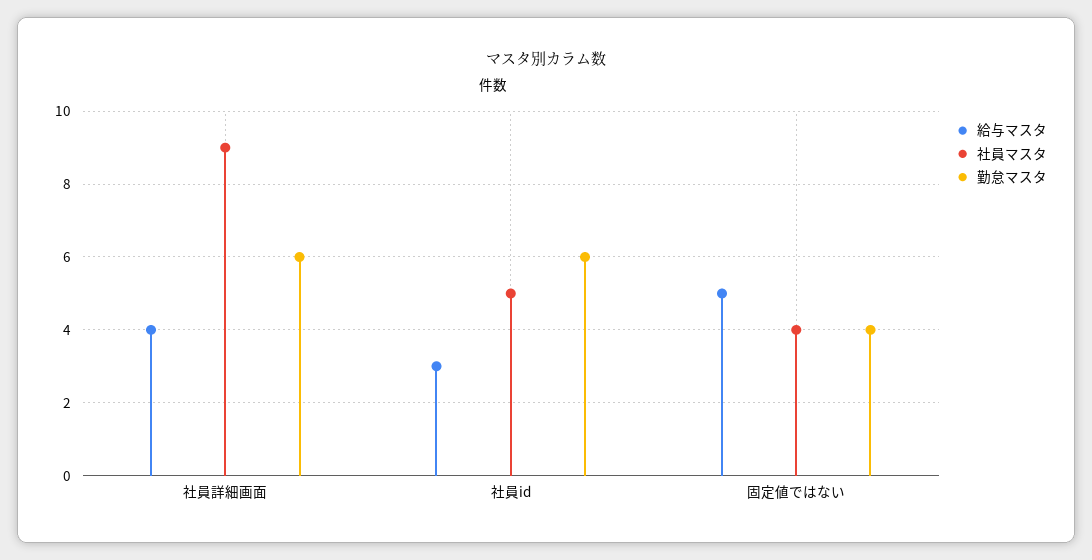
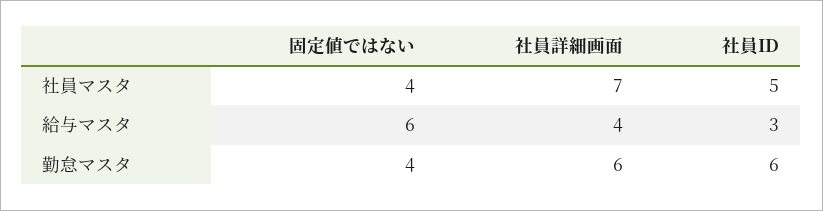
  {
    "給与マスタ": {
      "社員詳細画面": 4,
      "社員id": 3,
-     "固定値ではない": 5
+     "固定値ではない": 6
    },
    "社員マスタ": {
-     "社員詳細画面": 9,
+     "社員詳細画面": 7,
      "社員id": 5,
      "固定値ではない": 4
    },
    "勤怠マスタ": {
      "社員詳細画面": 6,
      "社員id": 6,
      "固定値ではない": 4
    }
  }

